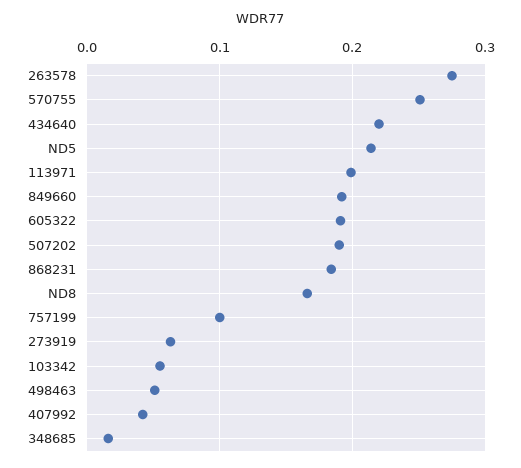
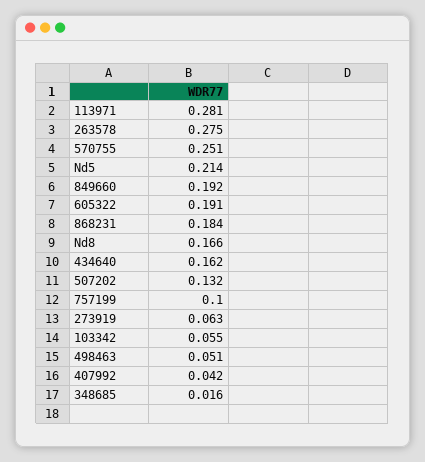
  {
    "263578": 0.275,
    "570755": 0.251,
-   "434640": 0.22,
+   "434640": 0.162,
    "ND5": 0.214,
-   "113971": 0.2,
+   "113971": 0.281,
    "849660": 0.192,
    "605322": 0.191,
-   "507202": 0.19,
+   "507202": 0.132,
    "868231": 0.184,
    "ND8": 0.166,
    "757199": 0.1,
    "273919": 0.063,
    "103342": 0.055,
    "498463": 0.051,
    "407992": 0.042,
    "348685": 0.016
  }

